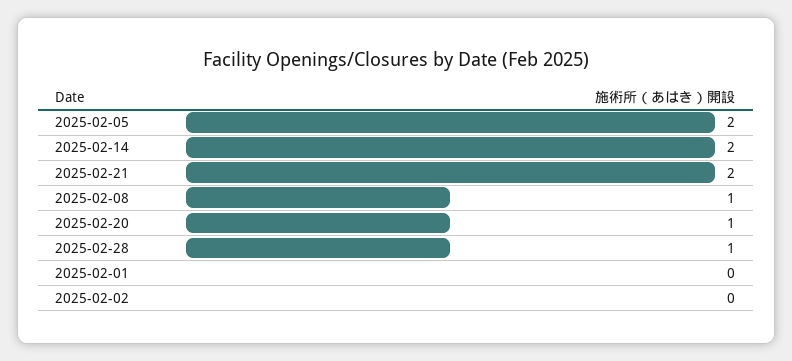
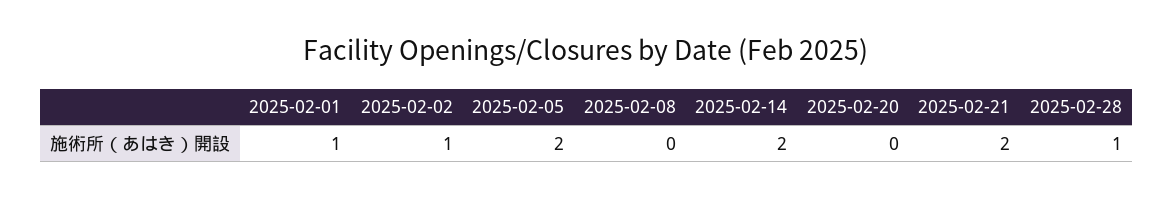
  {
    "2025-02-05": 2,
    "2025-02-14": 2,
    "2025-02-21": 2,
-   "2025-02-08": 1,
+   "2025-02-08": 0,
-   "2025-02-20": 1,
+   "2025-02-20": 0,
    "2025-02-28": 1,
-   "2025-02-01": 0,
+   "2025-02-01": 1,
-   "2025-02-02": 0
+   "2025-02-02": 1
  }

